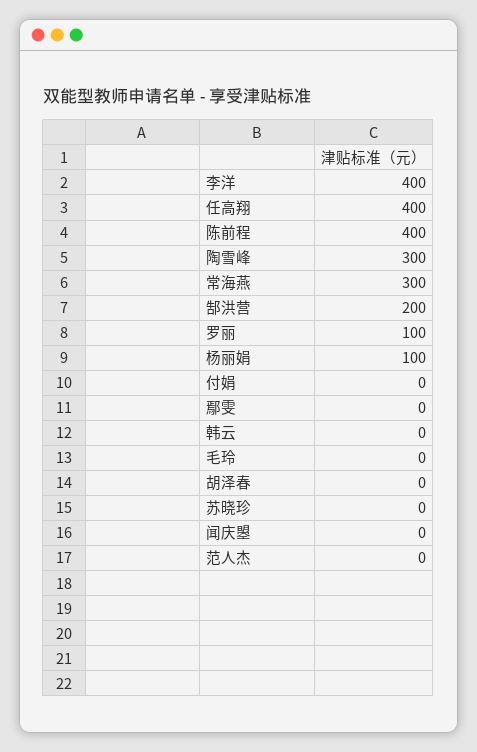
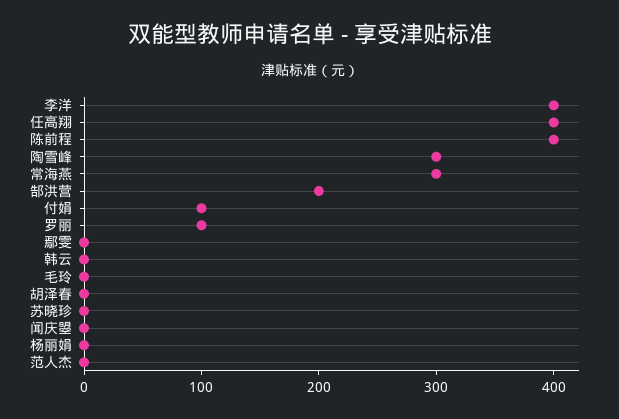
  {
    "李洋": 400,
    "任高翔": 400,
    "陈前程": 400,
    "陶雪峰": 300,
    "常海燕": 300,
    "郜洪营": 200,
    "罗丽": 100,
-   "杨丽娟": 100,
+   "杨丽娟": 0,
-   "付娟": 0,
+   "付娟": 100,
    "鄢雯": 0,
    "韩云": 0,
    "毛玲": 0,
    "胡泽春": 0,
    "苏晓珍": 0,
    "闻庆曌": 0,
    "范人杰": 0
  }

